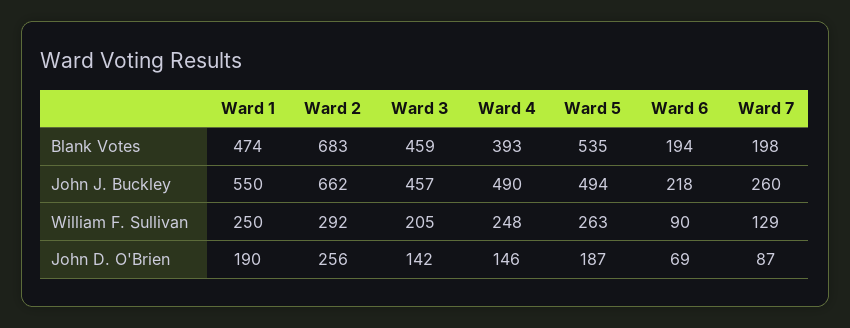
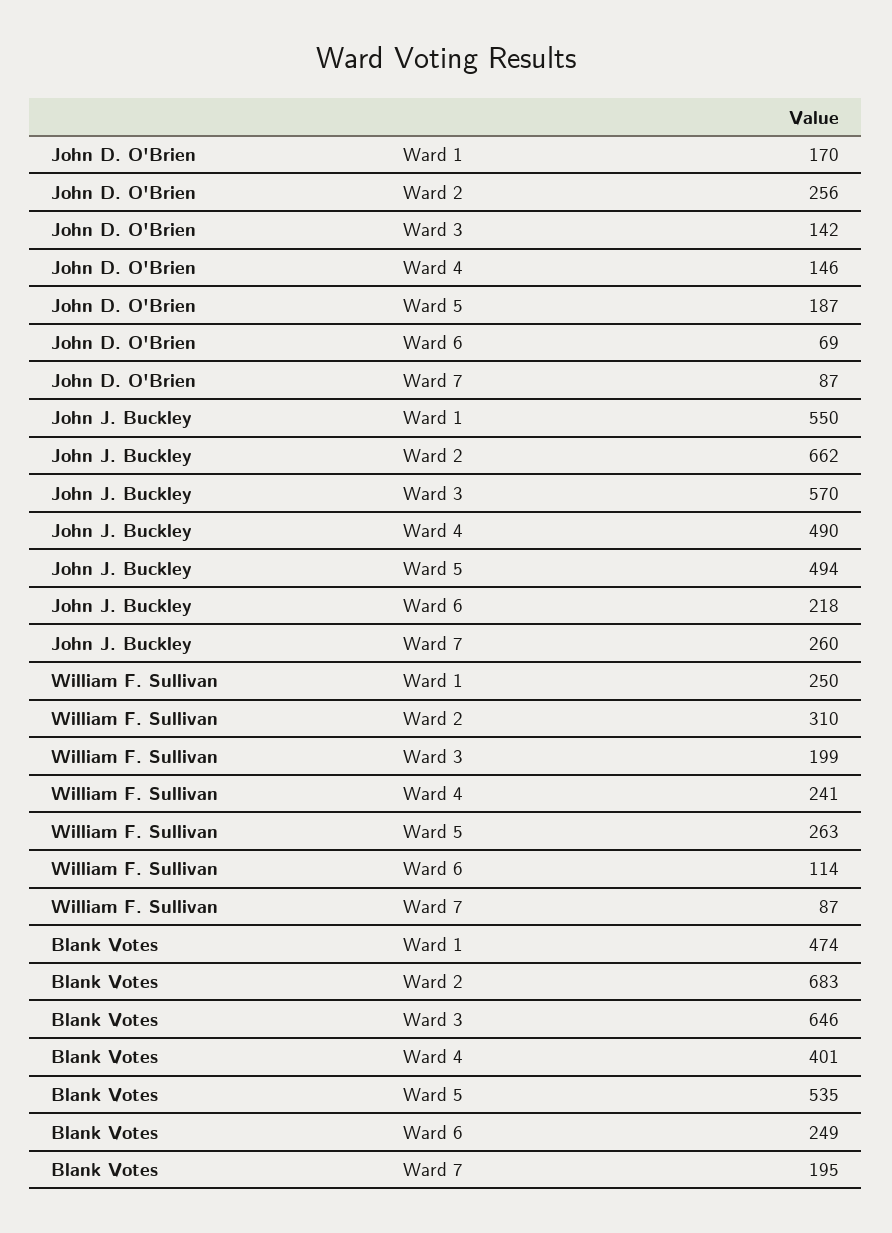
  {
    "Ward 1": {
      "Blank Votes": 474,
      "John J. Buckley": 550,
      "William F. Sullivan": 250,
-     "John D. O'Brien": 190
+     "John D. O'Brien": 170
    },
    "Ward 2": {
      "Blank Votes": 683,
      "John J. Buckley": 662,
-     "William F. Sullivan": 292,
+     "William F. Sullivan": 310,
      "John D. O'Brien": 256
    },
    "Ward 3": {
-     "Blank Votes": 459,
+     "Blank Votes": 646,
-     "John J. Buckley": 457,
+     "John J. Buckley": 570,
-     "William F. Sullivan": 205,
+     "William F. Sullivan": 199,
      "John D. O'Brien": 142
    },
    "Ward 4": {
-     "Blank Votes": 393,
+     "Blank Votes": 401,
      "John J. Buckley": 490,
-     "William F. Sullivan": 248,
+     "William F. Sullivan": 241,
      "John D. O'Brien": 146
    },
    "Ward 5": {
      "Blank Votes": 535,
      "John J. Buckley": 494,
      "William F. Sullivan": 263,
      "John D. O'Brien": 187
    },
    "Ward 6": {
-     "Blank Votes": 194,
+     "Blank Votes": 249,
      "John J. Buckley": 218,
-     "William F. Sullivan": 90,
+     "William F. Sullivan": 114,
      "John D. O'Brien": 69
    },
    "Ward 7": {
-     "Blank Votes": 198,
+     "Blank Votes": 195,
      "John J. Buckley": 260,
-     "William F. Sullivan": 129,
+     "William F. Sullivan": 87,
      "John D. O'Brien": 87
    }
  }

